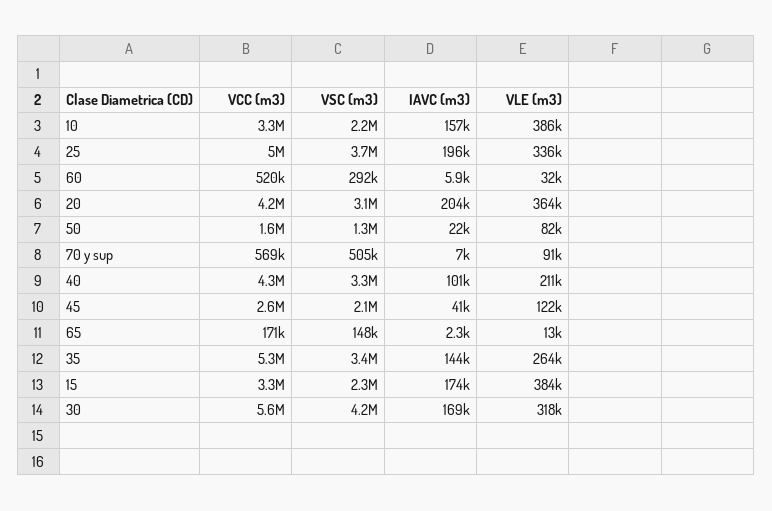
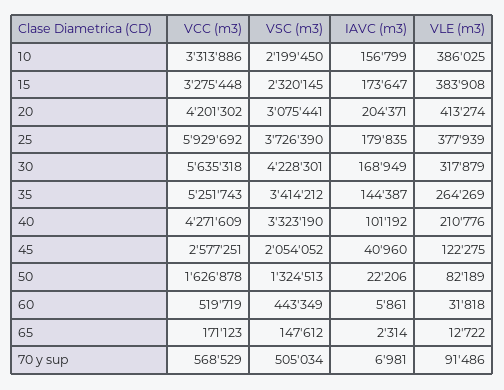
  {
    "VCC (m3)": {
      "10": 3313886,
-     "25": 5000000,
+     "25": 5929692,
      "60": 519719,
      "20": 4201302,
      "50": 1626878,
      "70 y sup": 568529,
      "40": 4271609,
      "45": 2577251,
      "65": 171123,
      "35": 5251743,
      "15": 3275448,
      "30": 5635318
    },
    "VSC (m3)": {
      "10": 2199450,
      "25": 3726390,
-     "60": 292000,
+     "60": 443349,
      "20": 3075441,
      "50": 1324513,
      "70 y sup": 505034,
      "40": 3323190,
      "45": 2054052,
      "65": 147612,
      "35": 3414212,
      "15": 2320145,
      "30": 4228301
    },
    "IAVC (m3)": {
      "10": 156799,
-     "25": 196000,
+     "25": 179835,
      "60": 5861,
      "20": 204371,
      "50": 22206,
      "70 y sup": 6981,
      "40": 101192,
      "45": 40960,
      "65": 2314,
      "35": 144387,
      "15": 173647,
      "30": 168949
    },
    "VLE (m3)": {
      "10": 386025,
-     "25": 336000,
+     "25": 377939,
      "60": 31818,
-     "20": 364000,
+     "20": 413274,
      "50": 82189,
      "70 y sup": 91486,
      "40": 210776,
      "45": 122275,
      "65": 12722,
      "35": 264269,
      "15": 383908,
      "30": 317879
    }
  }

